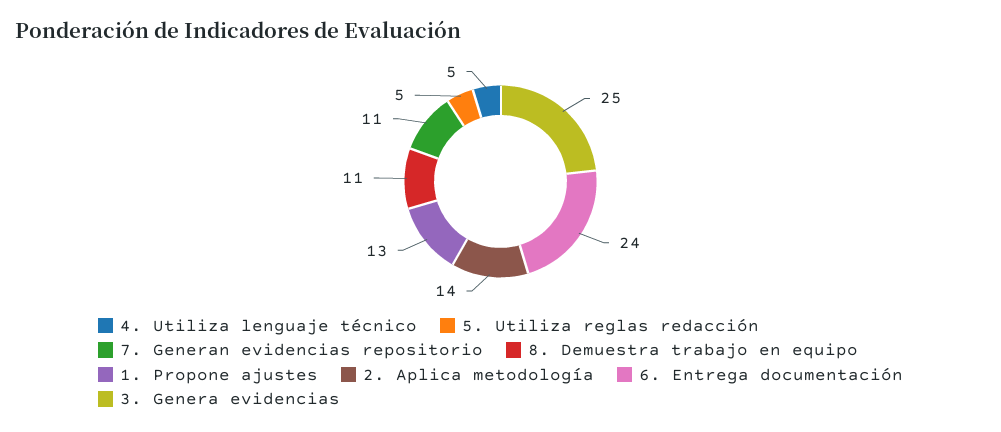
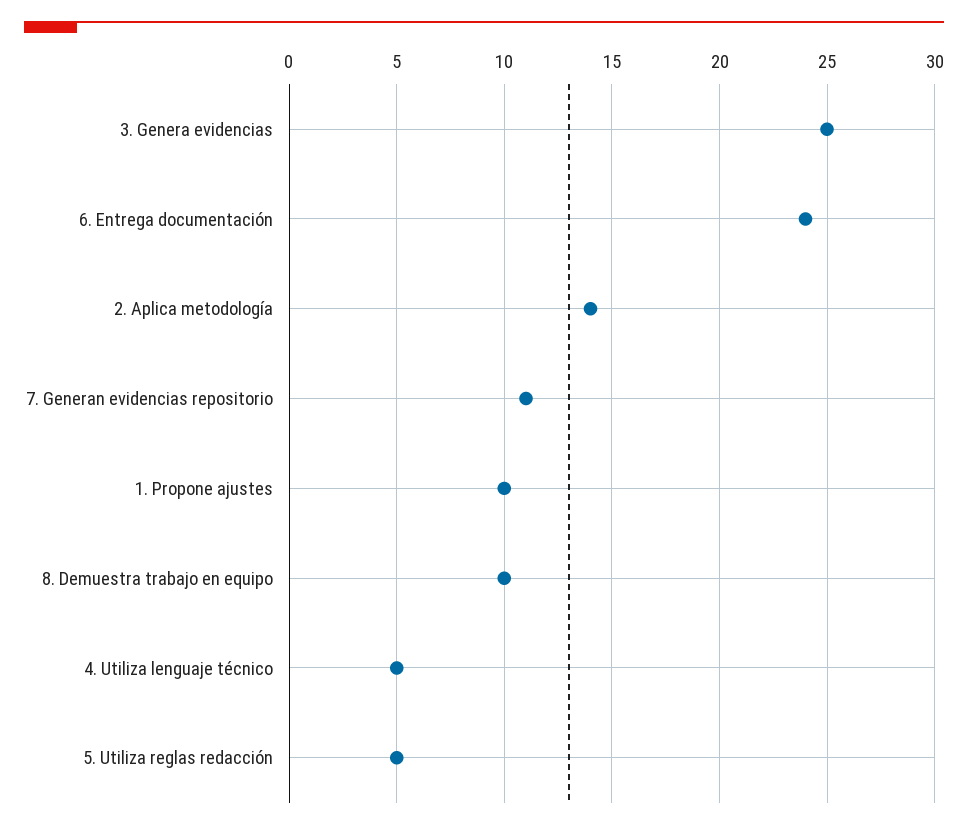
  {
    "4. Utiliza lenguaje técnico": 5,
    "5. Utiliza reglas redacción": 5,
    "7. Generan evidencias repositorio": 11,
-   "8. Demuestra trabajo en equipo": 11,
+   "8. Demuestra trabajo en equipo": 10,
-   "1. Propone ajustes": 13,
+   "1. Propone ajustes": 10,
    "2. Aplica metodología": 14,
    "6. Entrega documentación": 24,
    "3. Genera evidencias": 25
  }

